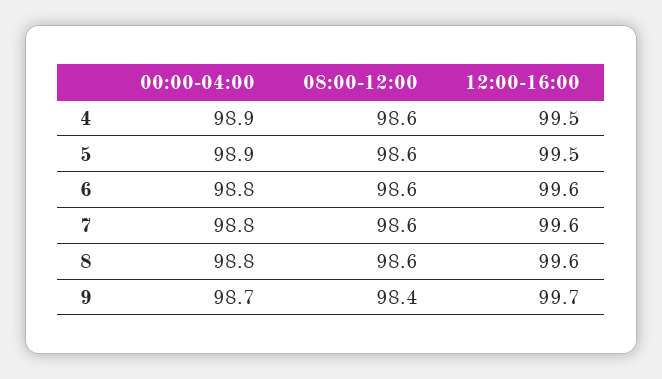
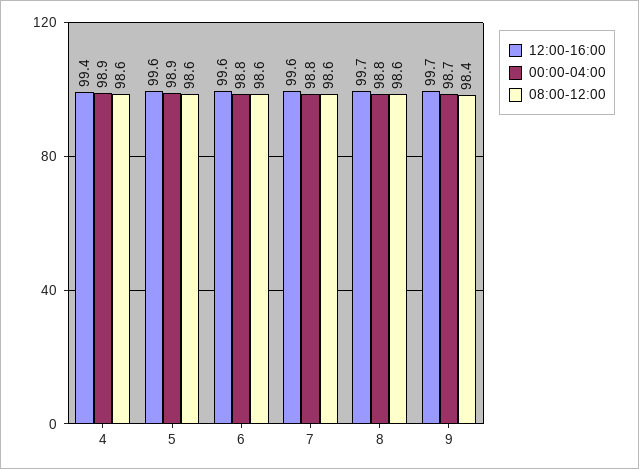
  {
    "00:00-04:00": {
      "4": 98.9,
      "5": 98.9,
      "6": 98.8,
      "7": 98.8,
      "8": 98.8,
      "9": 98.7
    },
    "08:00-12:00": {
      "4": 98.6,
      "5": 98.6,
      "6": 98.6,
      "7": 98.6,
      "8": 98.6,
      "9": 98.4
    },
    "12:00-16:00": {
-     "4": 99.5,
+     "4": 99.4,
-     "5": 99.5,
+     "5": 99.6,
      "6": 99.6,
      "7": 99.6,
-     "8": 99.6,
+     "8": 99.7,
      "9": 99.7
    }
  }

